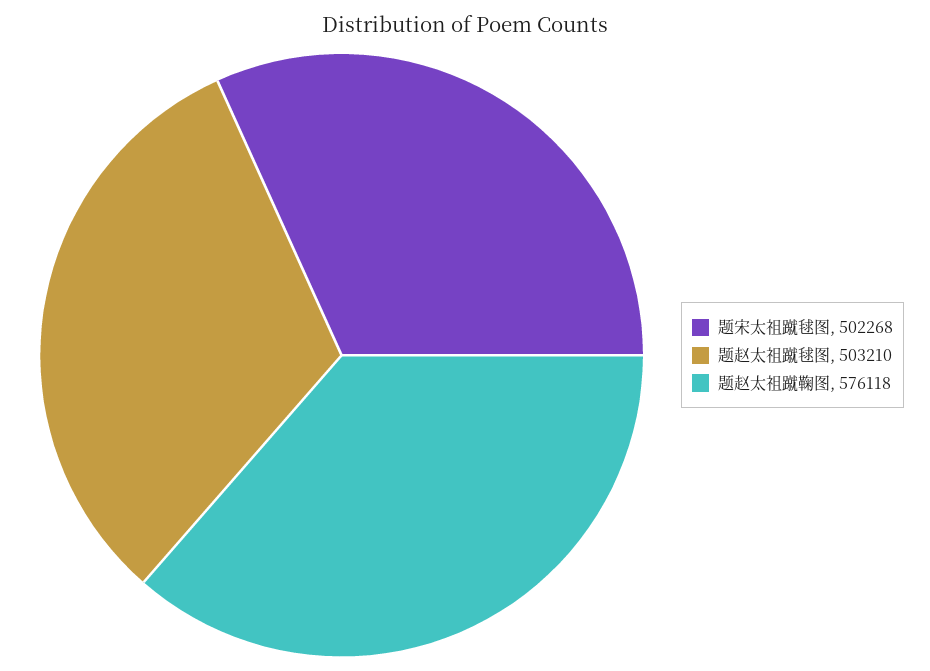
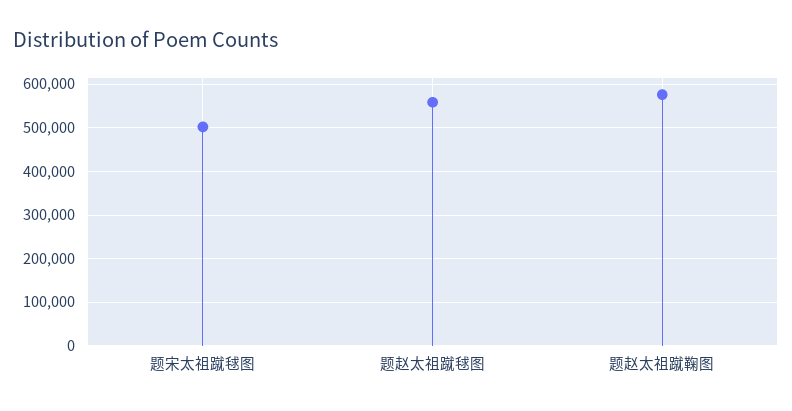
  {
    "题宋太祖蹴毬图": 502268,
-   "题赵太祖蹴毬图": 503210,
+   "题赵太祖蹴毬图": 560000,
    "题赵太祖蹴鞠图": 576118
  }

